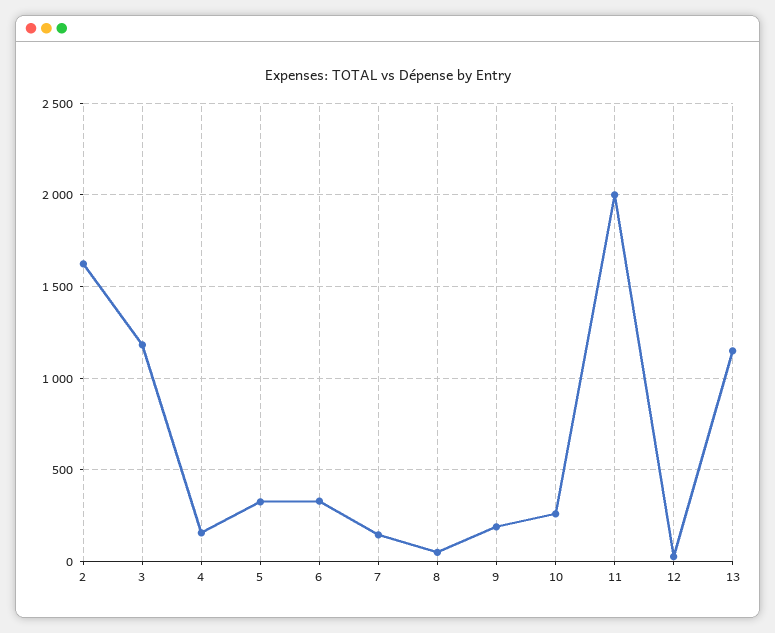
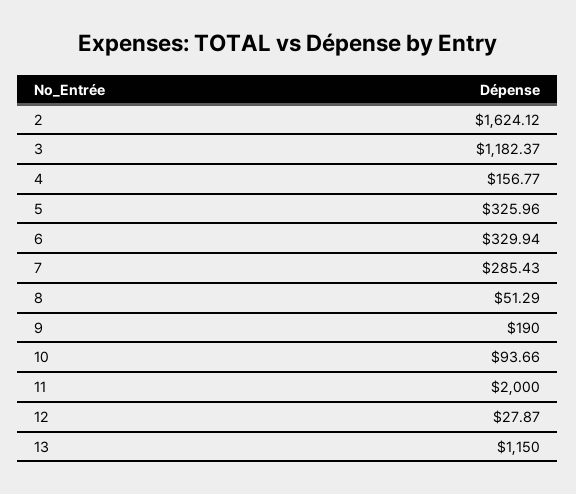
  {
    "2": 1624.12,
    "3": 1182.37,
    "4": 156.77,
    "5": 325.96,
    "6": 329.94,
-   "7": 150,
+   "7": 285.43,
    "8": 51.29,
    "9": 190,
-   "10": 250,
+   "10": 93.66,
    "11": 2000,
    "12": 27.87,
    "13": 1150
  }

